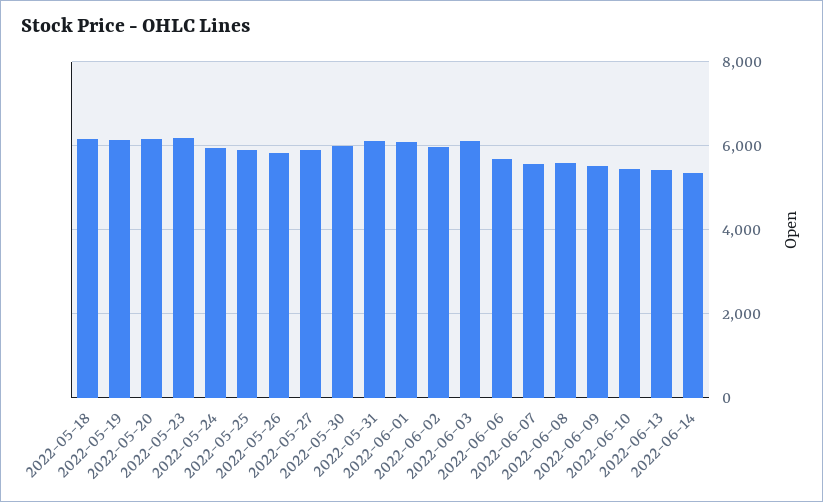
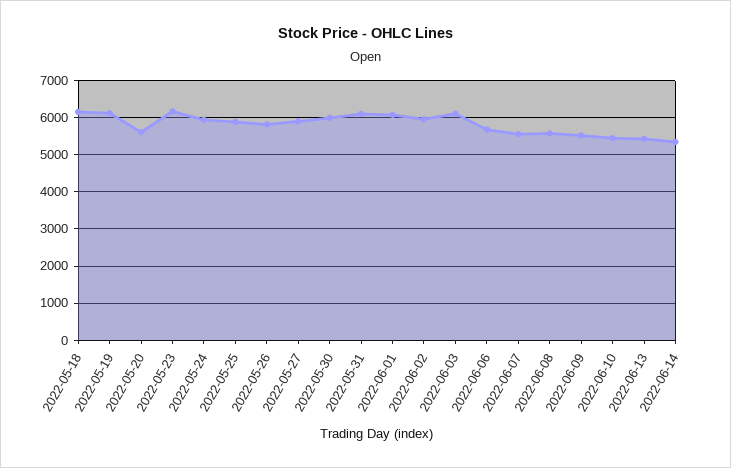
  {
    "2022-05-18": 6200,
    "2022-05-19": 6200,
-   "2022-05-20": 6200,
+   "2022-05-20": 5600,
    "2022-05-23": 6200,
    "2022-05-24": 6000,
    "2022-05-25": 5800,
    "2022-05-26": 5800,
    "2022-05-27": 6000,
    "2022-05-30": 6000,
    "2022-05-31": 6200,
    "2022-06-01": 6000,
    "2022-06-02": 6000,
    "2022-06-03": 6200,
    "2022-06-06": 5600,
    "2022-06-07": 5600,
    "2022-06-08": 5600,
    "2022-06-09": 5600,
    "2022-06-10": 5400,
    "2022-06-13": 5400,
    "2022-06-14": 5400
  }

